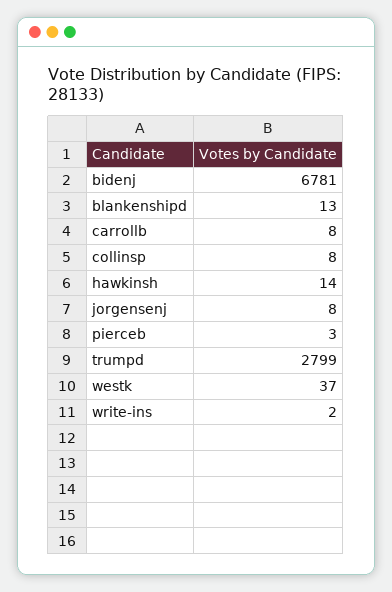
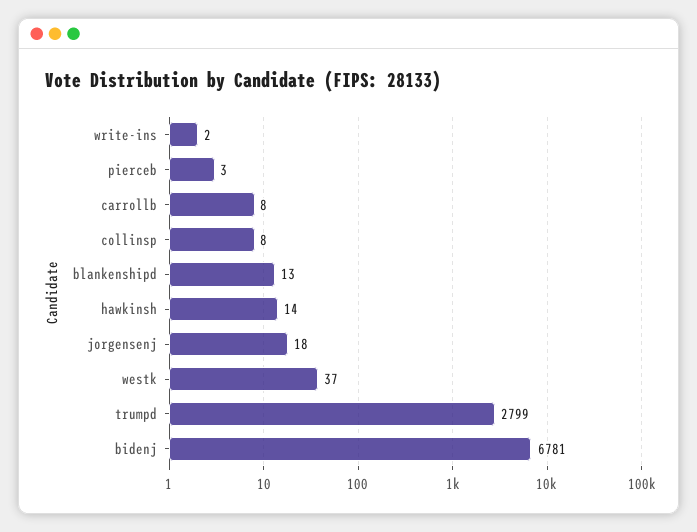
  {
    "bidenj": 6781,
    "blankenshipd": 13,
    "carrollb": 8,
    "collinsp": 8,
    "hawkinsh": 14,
-   "jorgensenj": 8,
+   "jorgensenj": 18,
    "pierceb": 3,
    "trumpd": 2799,
    "westk": 37,
    "write-ins": 2
  }

